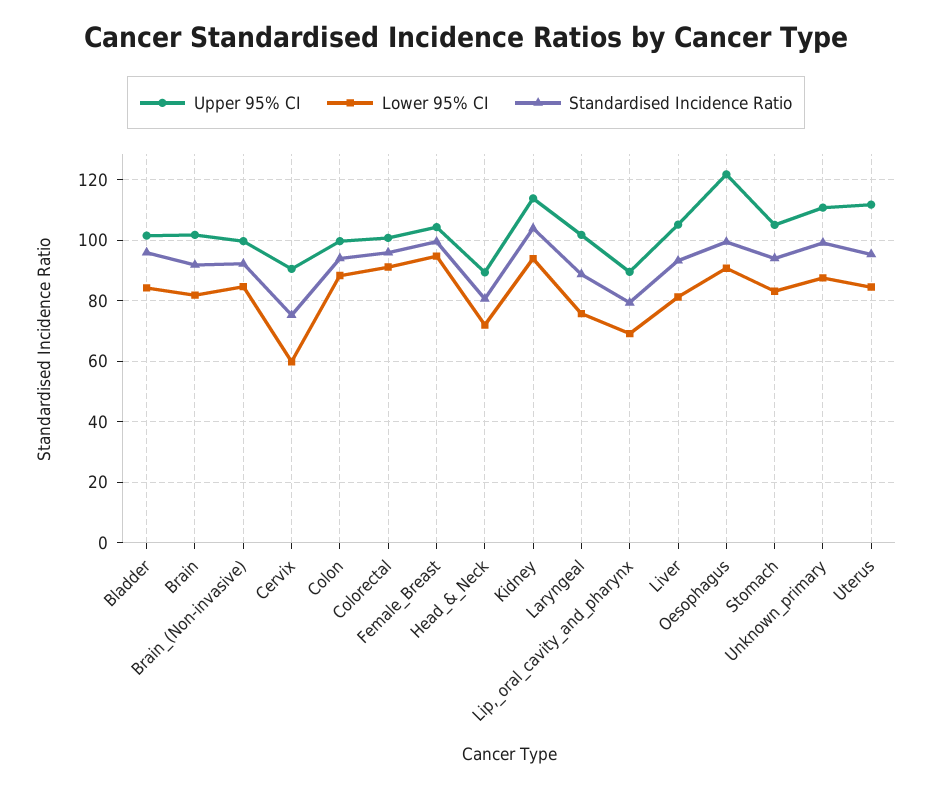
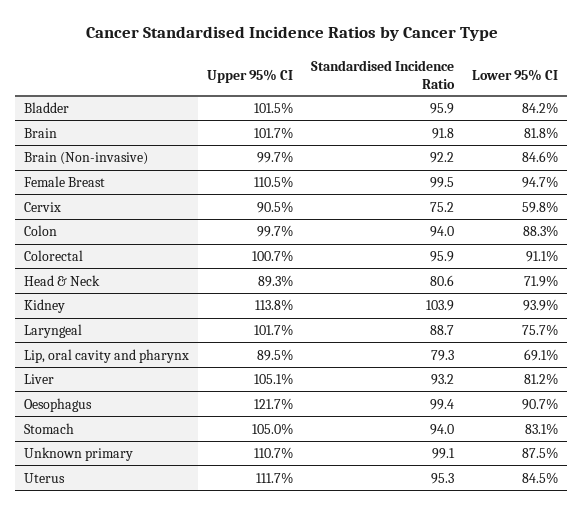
  {
    "Upper 95% CI": {
      "Bladder": 101.5,
      "Brain": 101.7,
      "Brain_(Non-invasive)": 99.7,
      "Cervix": 90.5,
      "Colon": 99.7,
      "Colorectal": 100.7,
-     "Female_Breast": 104,
+     "Female_Breast": 110.5,
      "Head_&_Neck": 89.3,
      "Kidney": 113.8,
      "Laryngeal": 101.7,
      "Lip,_oral_cavity_and_pharynx": 89.5,
      "Liver": 105.1,
      "Oesophagus": 121.7,
      "Stomach": 105,
      "Unknown_primary": 110.7,
      "Uterus": 111.7
    },
    "Lower 95% CI": {
      "Bladder": 84.2,
      "Brain": 81.8,
      "Brain_(Non-invasive)": 84.6,
      "Cervix": 59.8,
      "Colon": 88.3,
      "Colorectal": 91.1,
      "Female_Breast": 94.7,
      "Head_&_Neck": 71.9,
      "Kidney": 93.9,
      "Laryngeal": 75.7,
      "Lip,_oral_cavity_and_pharynx": 69.1,
      "Liver": 81.2,
      "Oesophagus": 90.7,
      "Stomach": 83.1,
      "Unknown_primary": 87.5,
      "Uterus": 84.5
    },
    "Standardised Incidence Ratio": {
      "Bladder": 95.9,
      "Brain": 91.8,
      "Brain_(Non-invasive)": 92.2,
      "Cervix": 75.2,
      "Colon": 94,
      "Colorectal": 95.9,
      "Female_Breast": 99.5,
      "Head_&_Neck": 80.6,
      "Kidney": 103.9,
      "Laryngeal": 88.7,
      "Lip,_oral_cavity_and_pharynx": 79.3,
      "Liver": 93.2,
      "Oesophagus": 99.4,
      "Stomach": 94,
      "Unknown_primary": 99.1,
      "Uterus": 95.3
    }
  }

